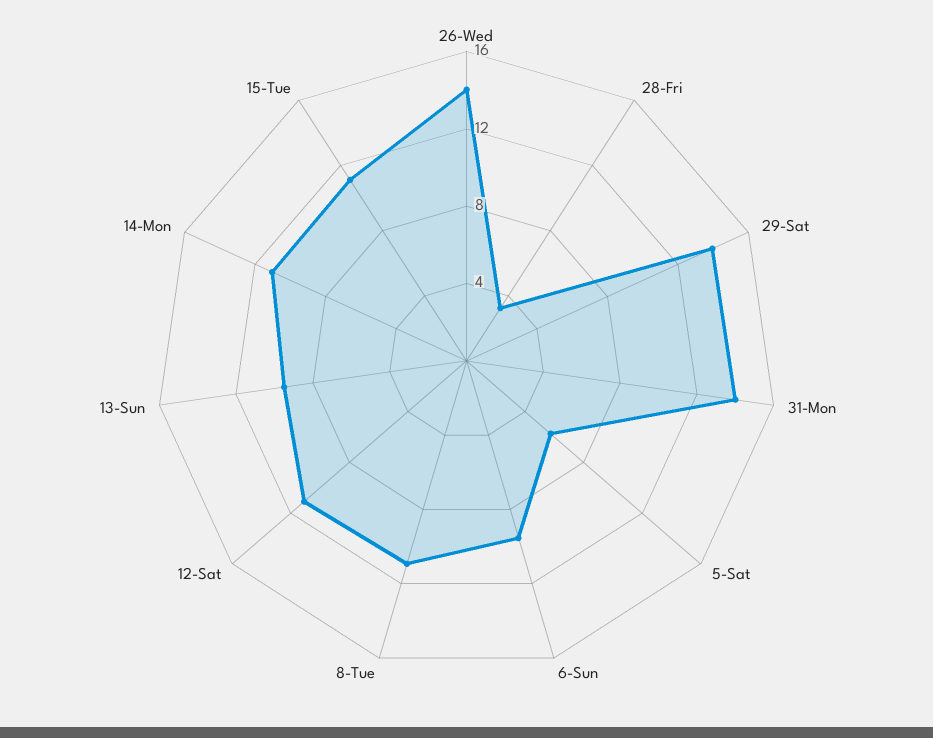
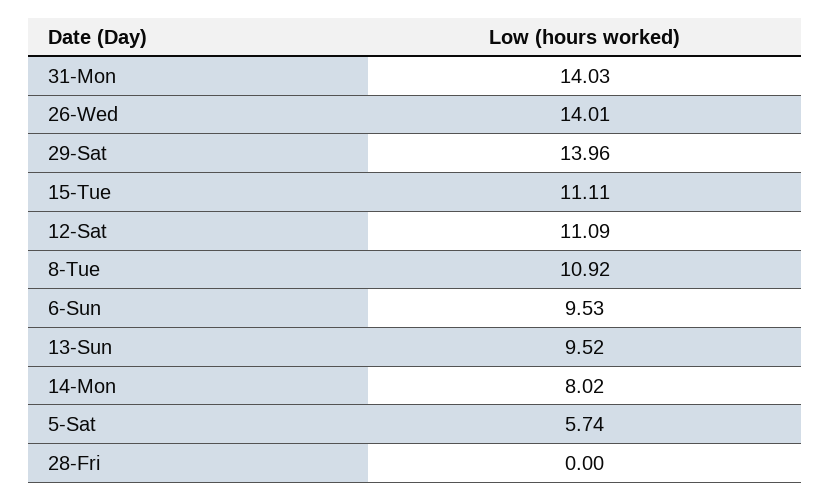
  {
    "26-Wed": 14.01,
-   "28-Fri": 3,
+   "28-Fri": 0,
    "29-Sat": 13.96,
    "31-Mon": 14.03,
    "5-Sat": 5.74,
    "6-Sun": 9.53,
    "8-Tue": 10.92,
    "12-Sat": 11.09,
    "13-Sun": 9.52,
-   "14-Mon": 11,
+   "14-Mon": 8.02,
    "15-Tue": 11.11
  }

